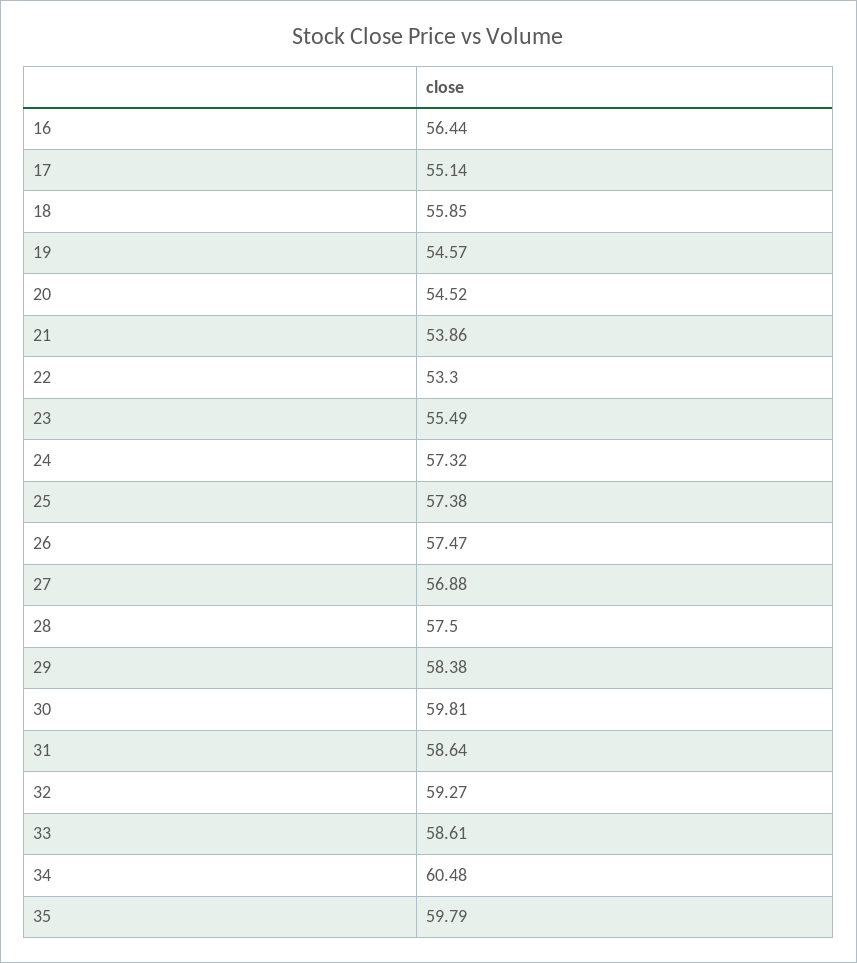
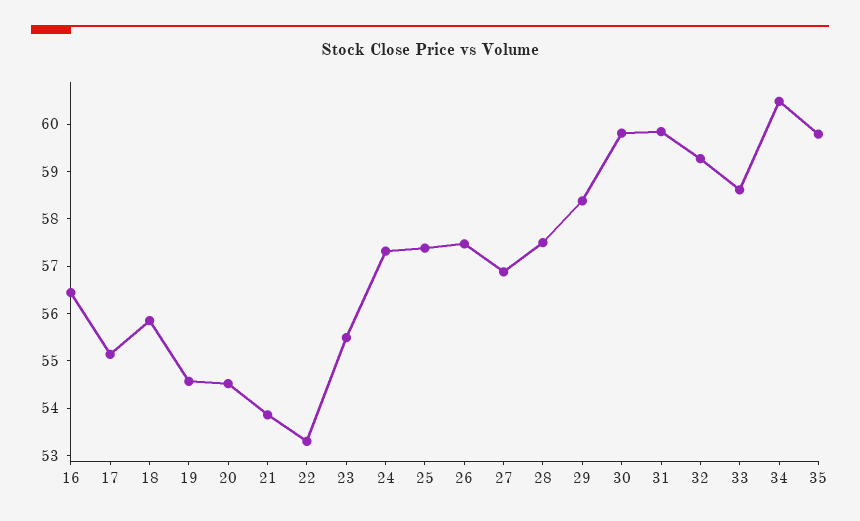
  {
    "16": 56.44,
    "17": 55.14,
    "18": 55.85,
    "19": 54.57,
    "20": 54.52,
    "21": 53.86,
    "22": 53.3,
    "23": 55.49,
    "24": 57.32,
    "25": 57.38,
    "26": 57.47,
    "27": 56.88,
    "28": 57.5,
    "29": 58.38,
    "30": 59.81,
-   "31": 58.64,
+   "31": 59.8,
    "32": 59.27,
    "33": 58.61,
    "34": 60.48,
    "35": 59.79
  }

